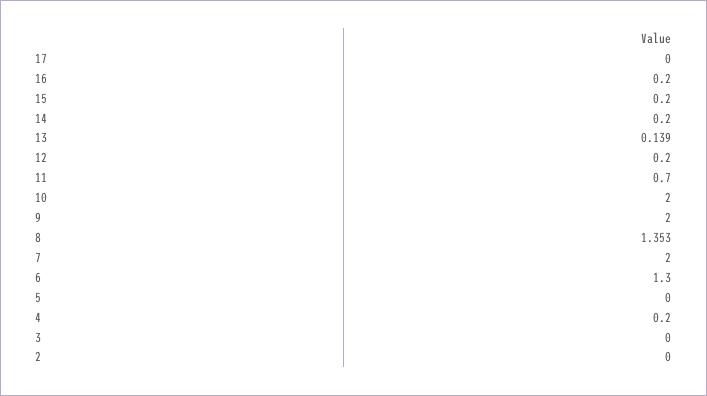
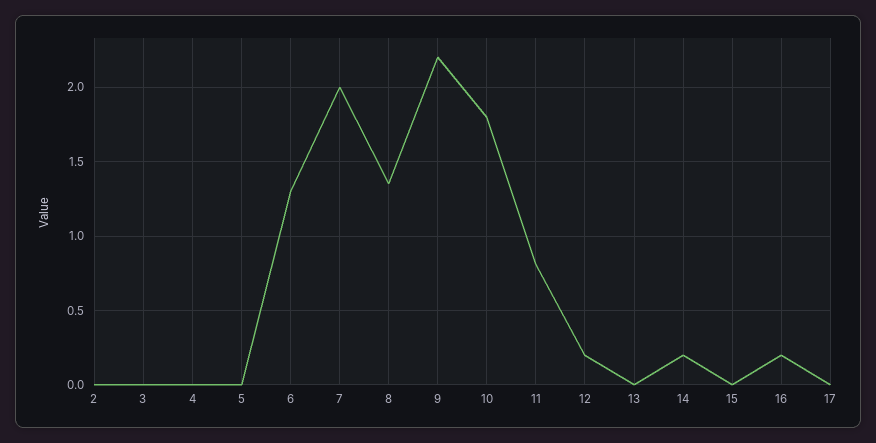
  {
    "17": 0,
    "16": 0.2,
-   "15": 0.2,
+   "15": 0,
    "14": 0.2,
-   "13": 0.139,
+   "13": 0,
    "12": 0.2,
-   "11": 0.7,
+   "11": 0.8,
-   "10": 2,
+   "10": 1.8,
-   "9": 2,
+   "9": 2.2,
    "8": 1.353,
    "7": 2,
    "6": 1.3,
    "5": 0,
-   "4": 0.2,
+   "4": 0,
    "3": 0,
    "2": 0
  }

